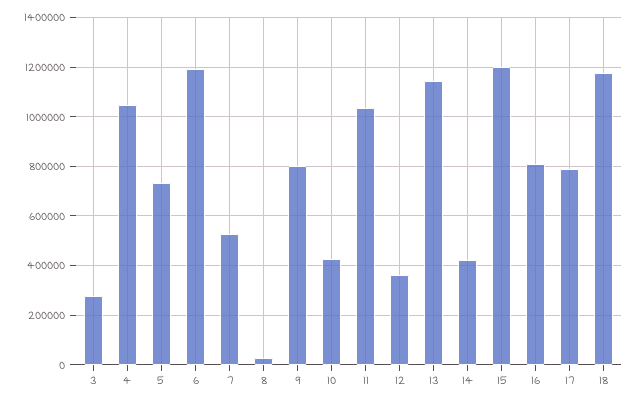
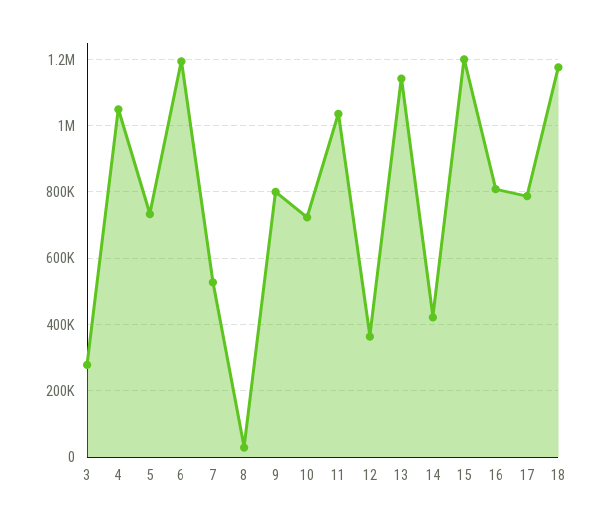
  {
    "3": 280000,
    "4": 1040000,
    "5": 740000,
    "6": 1200000,
    "7": 520000,
    "8": 20000,
    "9": 800000,
-   "10": 425000,
+   "10": 720000,
    "11": 1040000,
    "12": 360000,
    "13": 1140000,
    "14": 420000,
    "15": 1200000,
    "16": 800000,
    "17": 780000,
    "18": 1180000
  }

